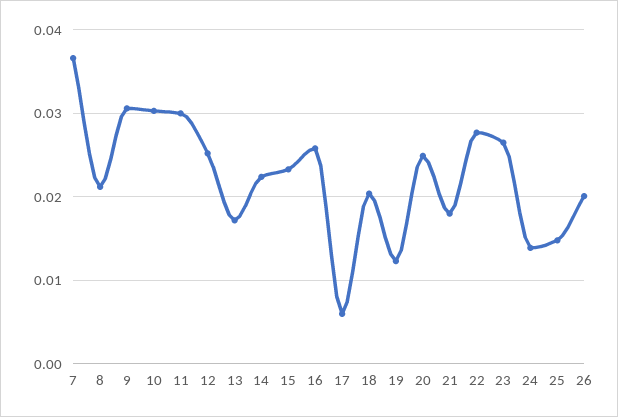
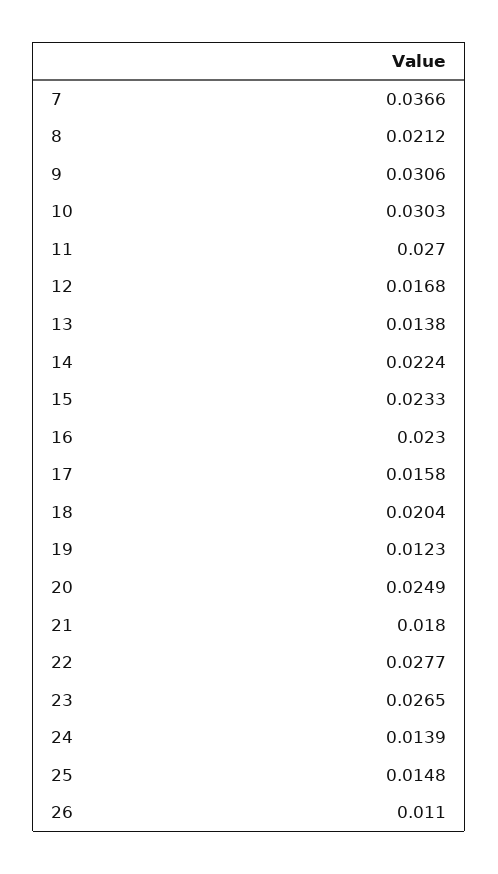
  {
    "7": 0.0366,
    "8": 0.0212,
    "9": 0.0306,
    "10": 0.0303,
-   "11": 0.03,
+   "11": 0.027,
-   "12": 0.025,
+   "12": 0.0168,
-   "13": 0.017,
+   "13": 0.0138,
    "14": 0.0224,
    "15": 0.0233,
-   "16": 0.026,
+   "16": 0.023,
-   "17": 0.006,
+   "17": 0.0158,
    "18": 0.0204,
    "19": 0.0123,
    "20": 0.0249,
    "21": 0.018,
    "22": 0.0277,
    "23": 0.0265,
    "24": 0.0139,
    "25": 0.0148,
-   "26": 0.02
+   "26": 0.011
  }

